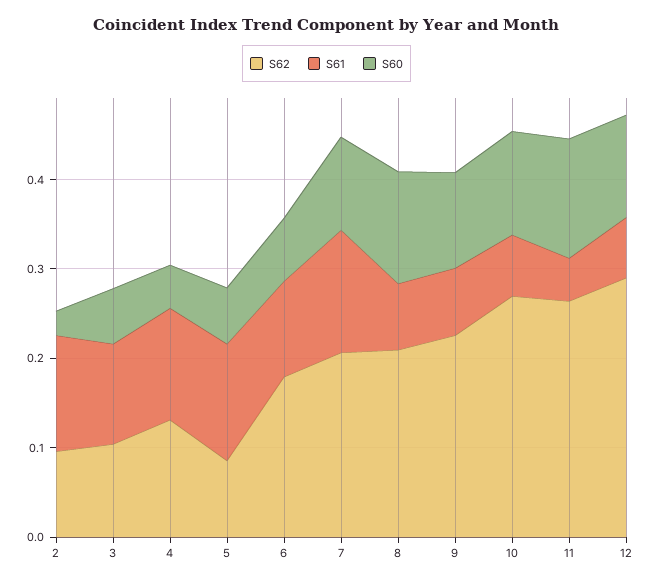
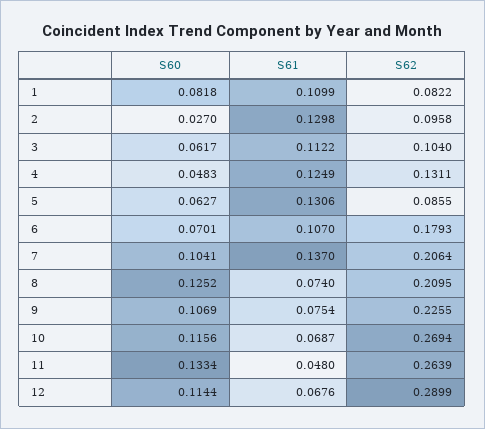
  {
    "S62": {
      "2": 0.0958,
      "3": 0.104,
      "4": 0.1311,
      "5": 0.0855,
      "6": 0.1793,
      "7": 0.2064,
      "8": 0.2095,
      "9": 0.2255,
      "10": 0.2694,
      "11": 0.2639,
-     "12": 0.2899
+     "12": 0.2899,
+     "1": 0.0822
    },
    "S61": {
      "2": 0.1298,
      "3": 0.1122,
      "4": 0.1249,
      "5": 0.1306,
      "6": 0.107,
      "7": 0.137,
      "8": 0.074,
      "9": 0.0754,
      "10": 0.0687,
      "11": 0.048,
-     "12": 0.0676
+     "12": 0.0676,
+     "1": 0.1099
    },
    "S60": {
      "2": 0.027,
      "3": 0.0617,
      "4": 0.0483,
      "5": 0.0627,
      "6": 0.0701,
      "7": 0.1041,
      "8": 0.1252,
      "9": 0.1069,
      "10": 0.1156,
      "11": 0.1334,
-     "12": 0.1144
+     "12": 0.1144,
+     "1": 0.0818
    }
  }

